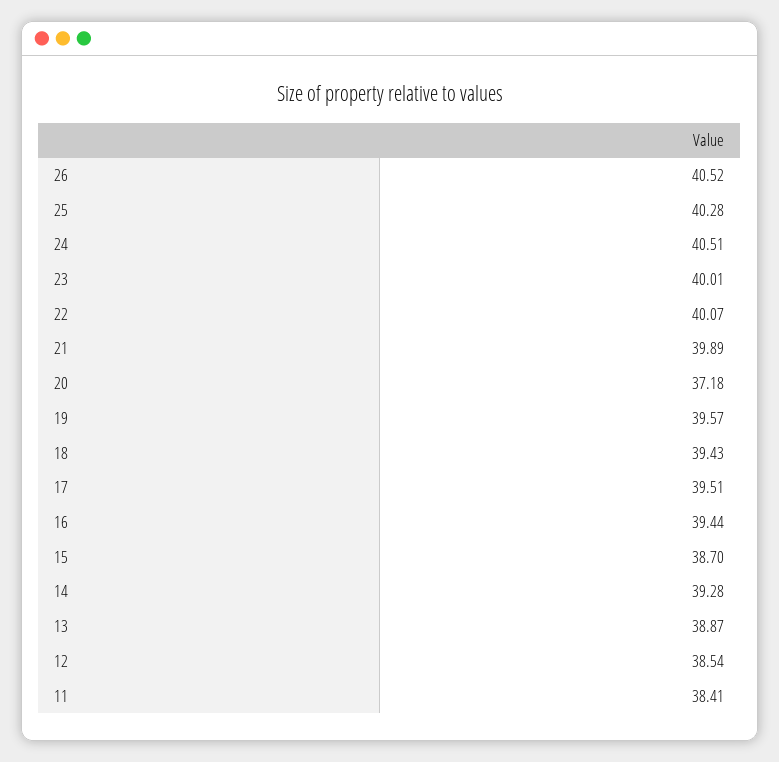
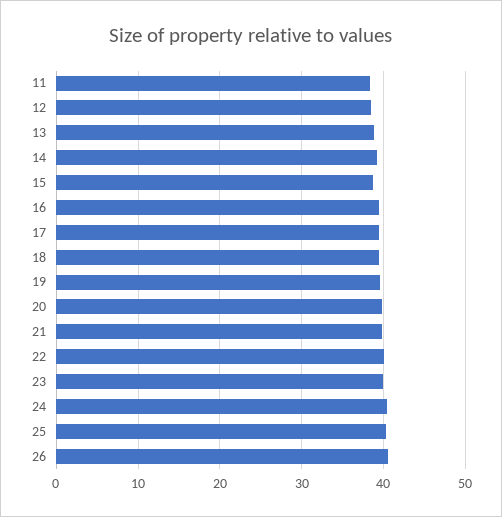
  {
    "26": 40.52,
    "25": 40.28,
    "24": 40.51,
    "23": 40.01,
    "22": 40.07,
    "21": 39.89,
-   "20": 37.18,
+   "20": 40,
    "19": 39.57,
    "18": 39.43,
    "17": 39.51,
    "16": 39.44,
    "15": 38.7,
    "14": 39.28,
    "13": 38.87,
    "12": 38.54,
    "11": 38.41
  }

